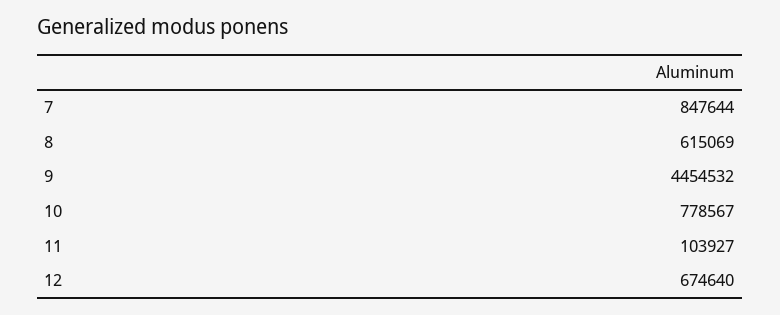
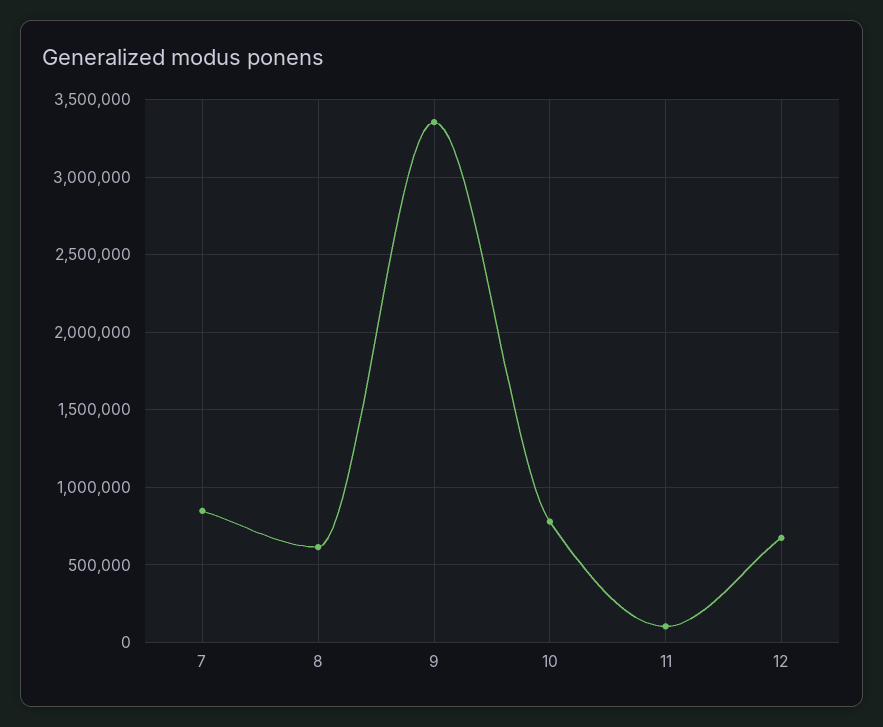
  {
    "7": 847644,
    "8": 615069,
-   "9": 4454532,
+   "9": 3350000,
    "10": 778567,
    "11": 103927,
    "12": 674640
  }

